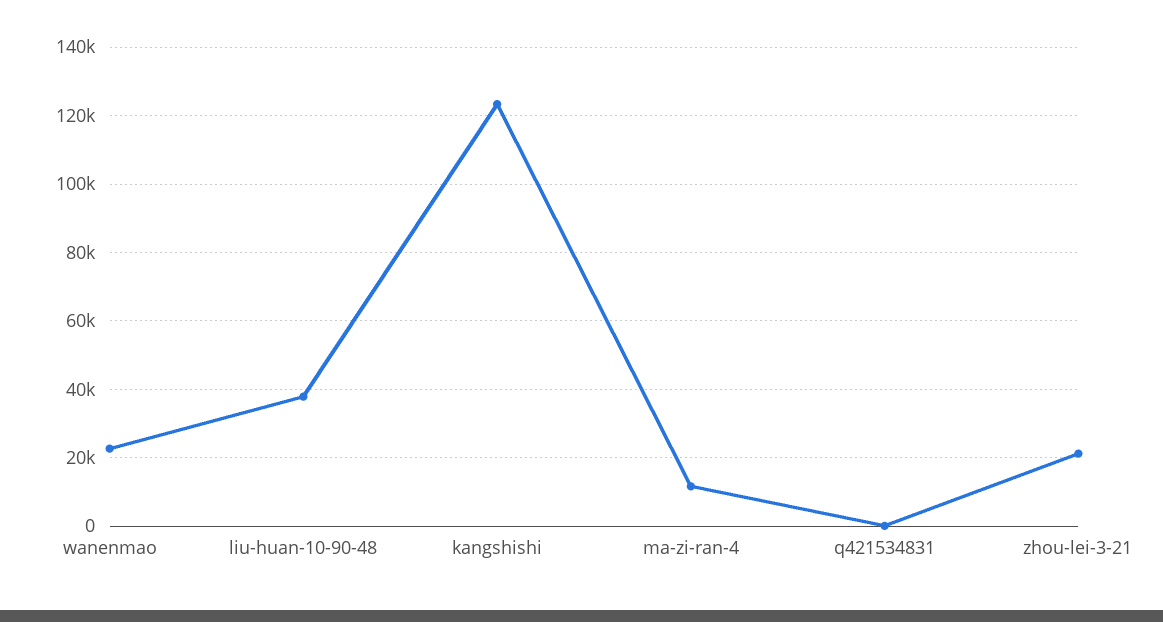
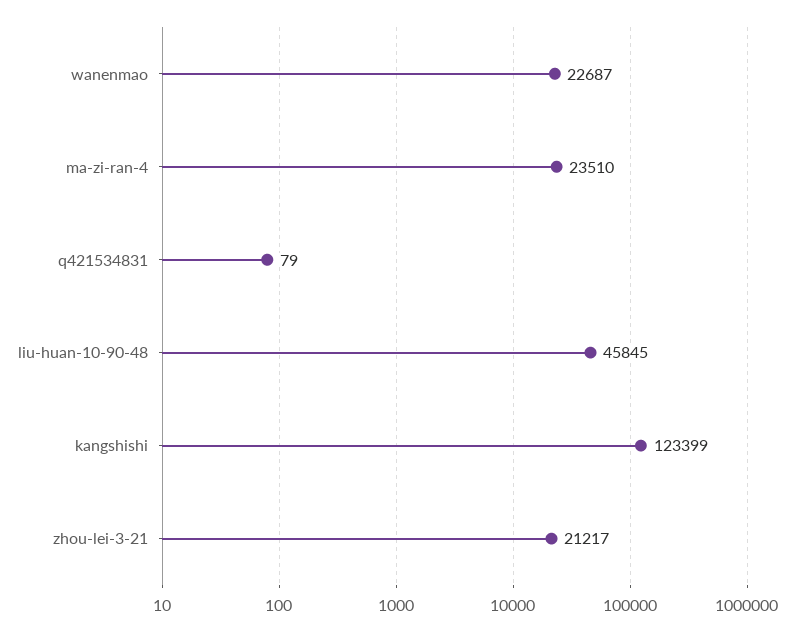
  {
    "wanenmao": 22687,
-   "liu-huan-10-90-48": 38000,
+   "liu-huan-10-90-48": 45845,
    "kangshishi": 123399,
-   "ma-zi-ran-4": 12000,
+   "ma-zi-ran-4": 23510,
    "q421534831": 79,
    "zhou-lei-3-21": 21217
  }

